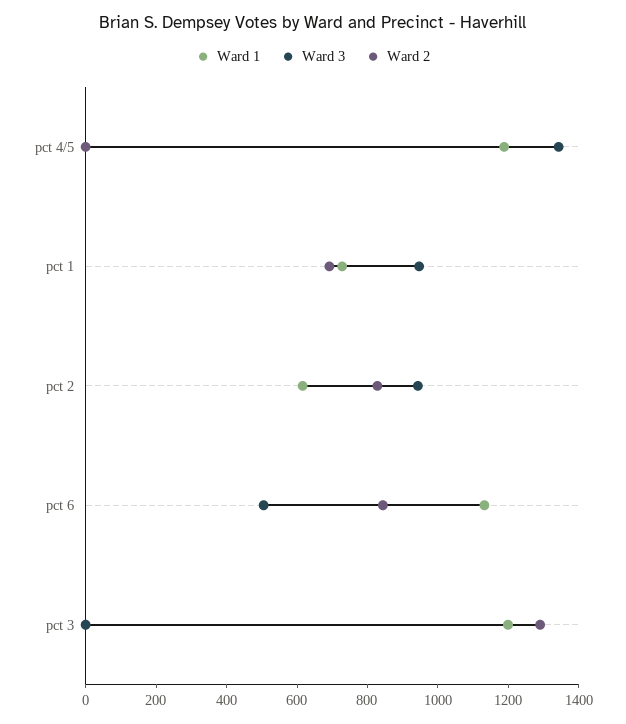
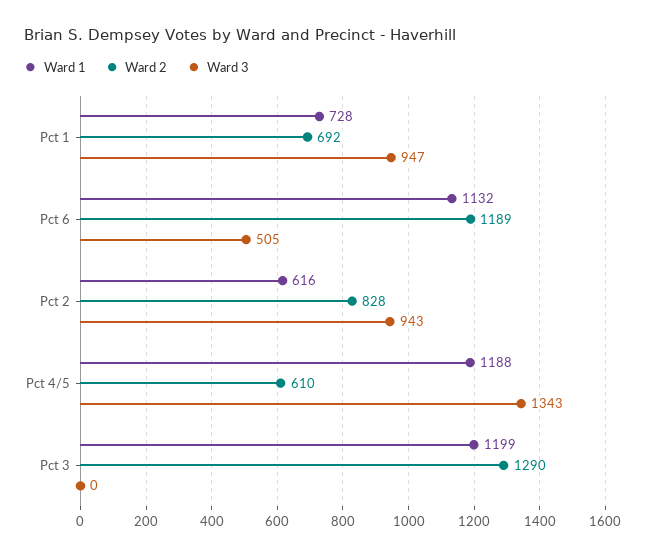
  {
    "Ward 1": {
      "pct 4/5": 1188,
      "pct 1": 728,
      "pct 2": 616,
      "pct 6": 1132,
      "pct 3": 1199
    },
    "Ward 3": {
      "pct 4/5": 1343,
      "pct 1": 947,
      "pct 2": 943,
      "pct 6": 505,
      "pct 3": 0
    },
    "Ward 2": {
-     "pct 4/5": 0,
+     "pct 4/5": 610,
      "pct 1": 692,
      "pct 2": 828,
-     "pct 6": 850,
+     "pct 6": 1189,
      "pct 3": 1290
    }
  }

